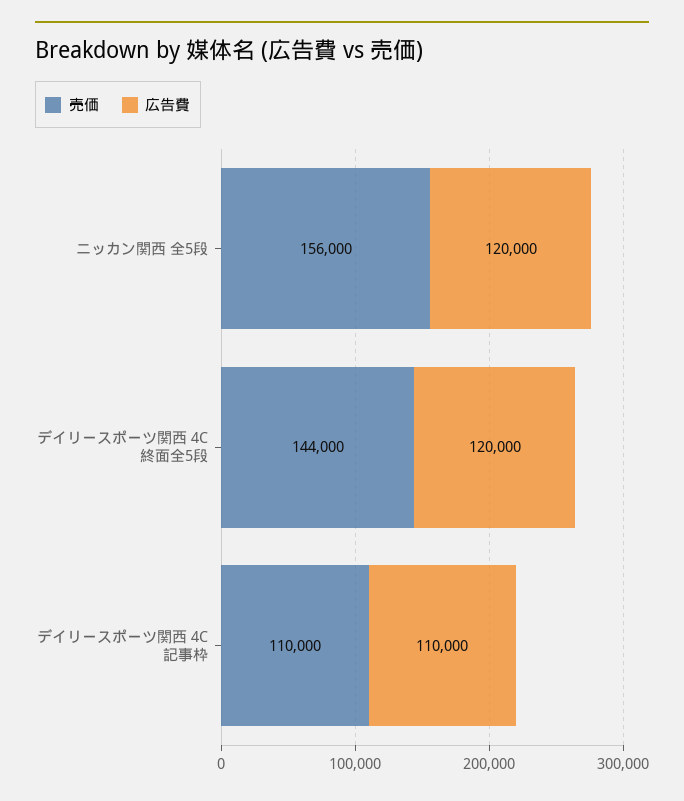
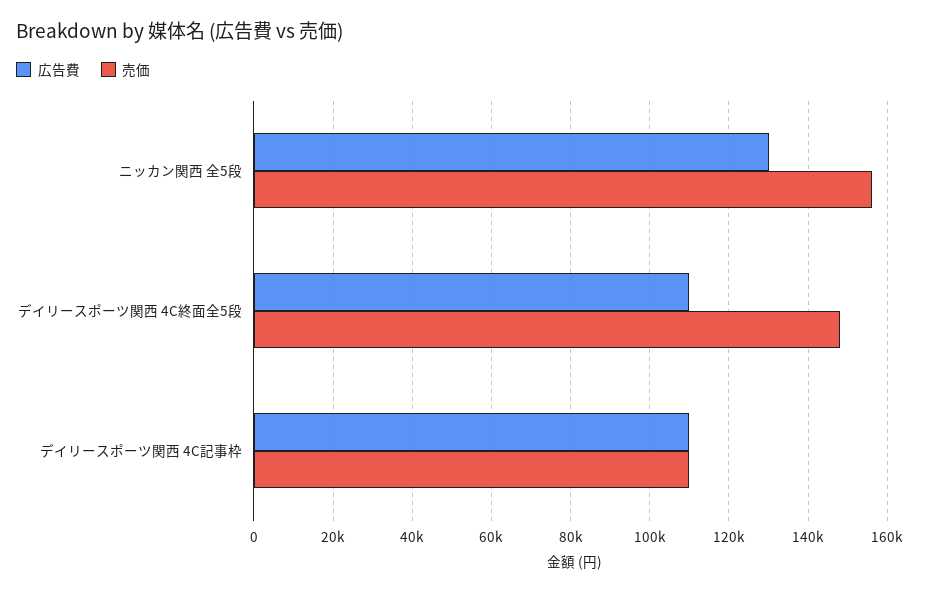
  {
    "売価": {
      "ニッカン関西 全5段": 156000,
-     "デイリースポーツ関西 4C終面全5段": 144000,
+     "デイリースポーツ関西 4C終面全5段": 148000,
      "デイリースポーツ関西 4C記事枠": 110000
    },
    "広告費": {
-     "ニッカン関西 全5段": 120000,
+     "ニッカン関西 全5段": 130000,
-     "デイリースポーツ関西 4C終面全5段": 120000,
+     "デイリースポーツ関西 4C終面全5段": 110000,
      "デイリースポーツ関西 4C記事枠": 110000
    }
  }

